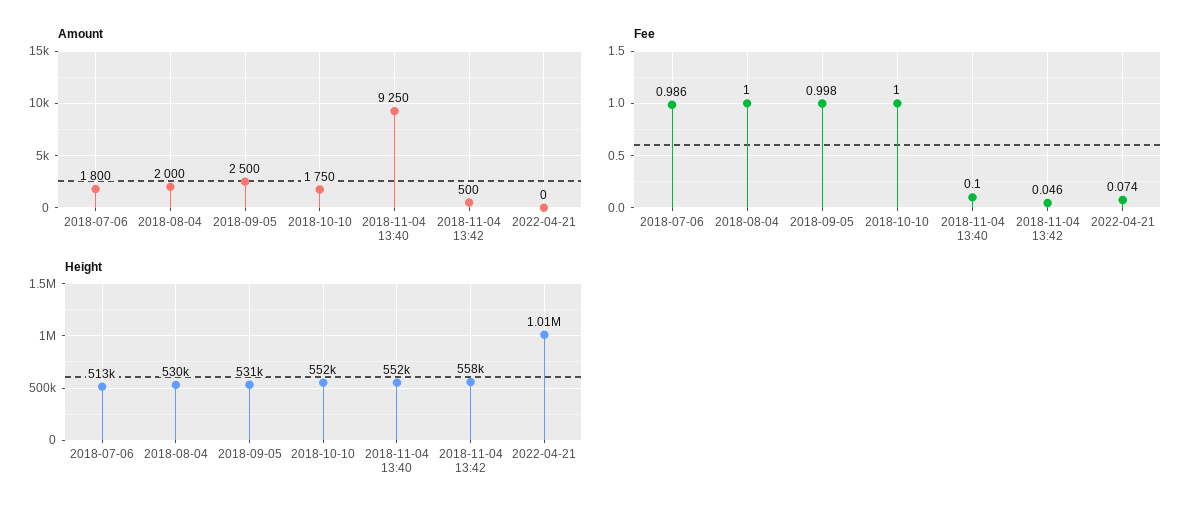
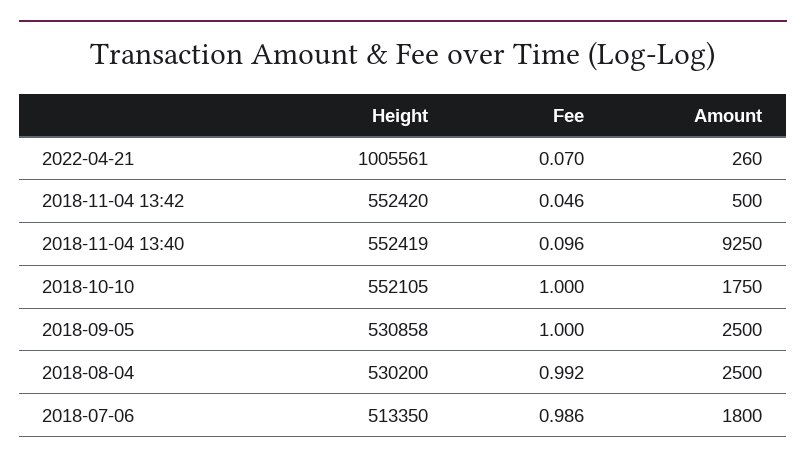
  {
    "Amount": {
      "2018-07-06": 1800,
-     "2018-08-04": 2000,
+     "2018-08-04": 2500,
      "2018-09-05": 2500,
      "2018-10-10": 1750,
      "2018-11-04 13:40": 9250,
      "2018-11-04 13:42": 500,
-     "2022-04-21": 0
+     "2022-04-21": 260
    },
    "Fee": {
      "2018-07-06": 0.986,
-     "2018-08-04": 1,
+     "2018-08-04": 0.992,
-     "2018-09-05": 0.998,
+     "2018-09-05": 1,
      "2018-10-10": 1,
-     "2018-11-04 13:40": 0.1,
+     "2018-11-04 13:40": 0.096,
      "2018-11-04 13:42": 0.046,
-     "2022-04-21": 0.074
+     "2022-04-21": 0.07
    },
    "Height": {
      "2018-07-06": 513350,
      "2018-08-04": 530200,
      "2018-09-05": 530858,
      "2018-10-10": 552105,
      "2018-11-04 13:40": 552419,
-     "2018-11-04 13:42": 558000,
+     "2018-11-04 13:42": 552420,
      "2022-04-21": 1005561
    }
  }

